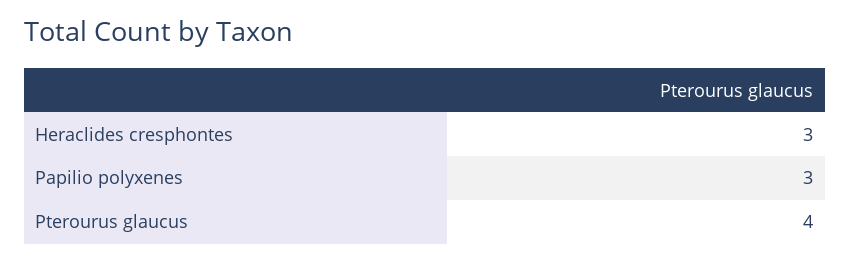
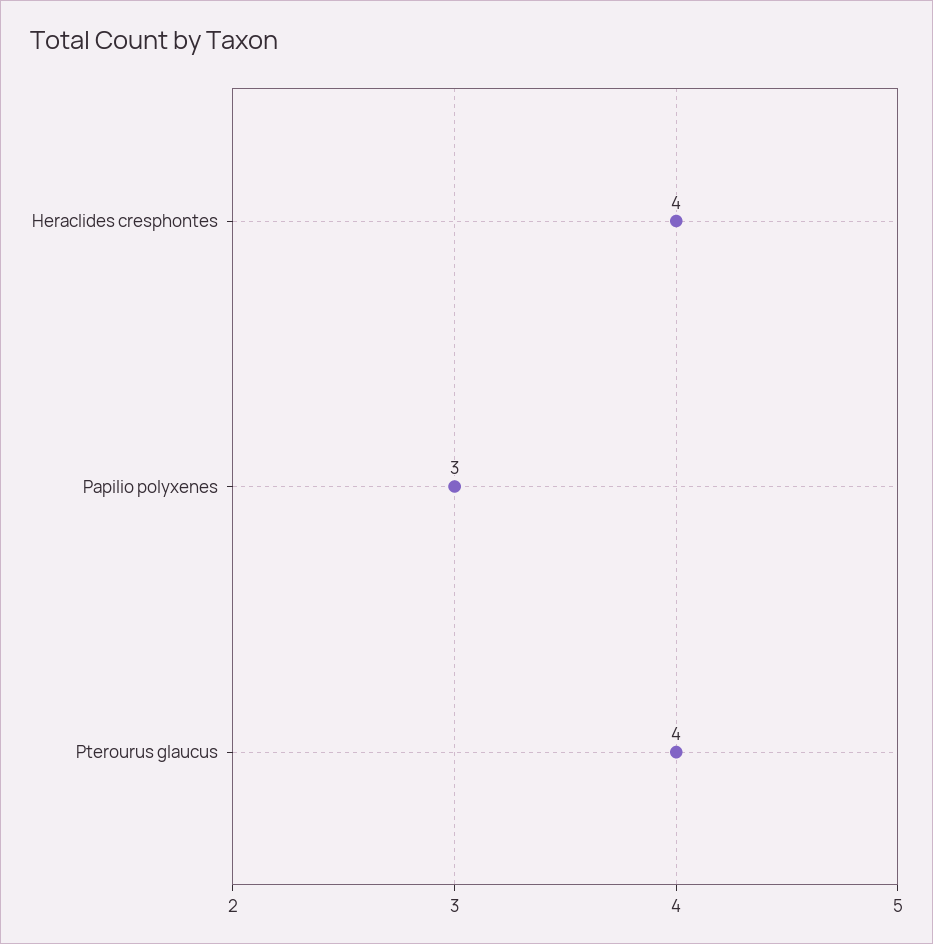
  {
-   "Heraclides cresphontes": 3,
+   "Heraclides cresphontes": 4,
    "Papilio polyxenes": 3,
    "Pterourus glaucus": 4
  }

